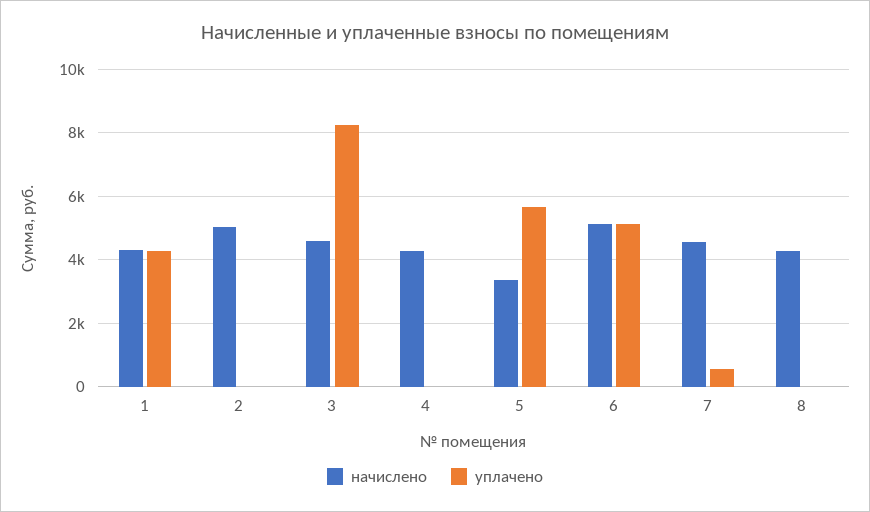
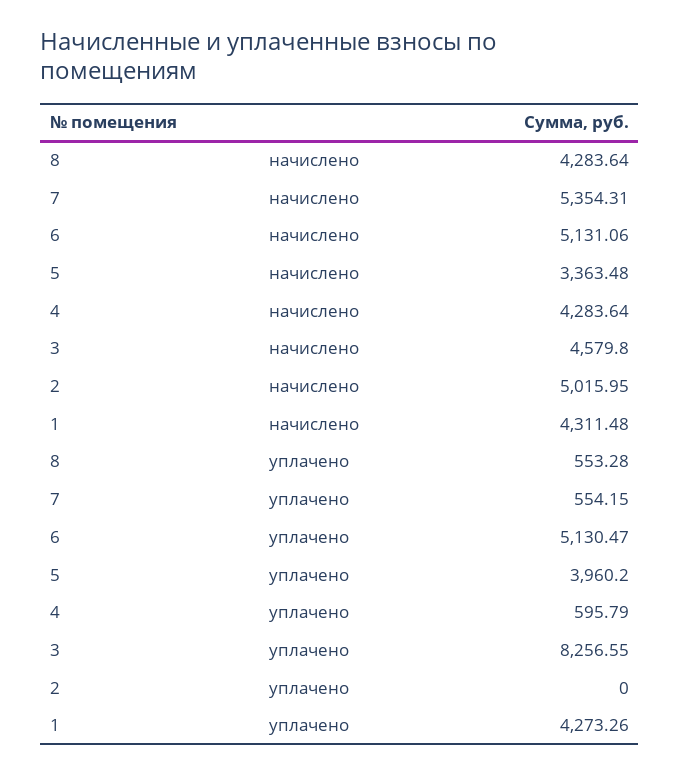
  {
    "начислено": {
      "1": 4311.48,
      "2": 5015.95,
      "3": 4579.8,
      "4": 4283.64,
      "5": 3363.48,
      "6": 5131.06,
-     "7": 4600,
+     "7": 5354.31,
      "8": 4283.64
    },
    "уплачено": {
      "1": 4273.26,
      "2": 0,
      "3": 8256.55,
-     "4": 0,
+     "4": 595.79,
-     "5": 5600,
+     "5": 3960.2,
      "6": 5130.47,
      "7": 554.15,
-     "8": 0
+     "8": 553.28
    }
  }

